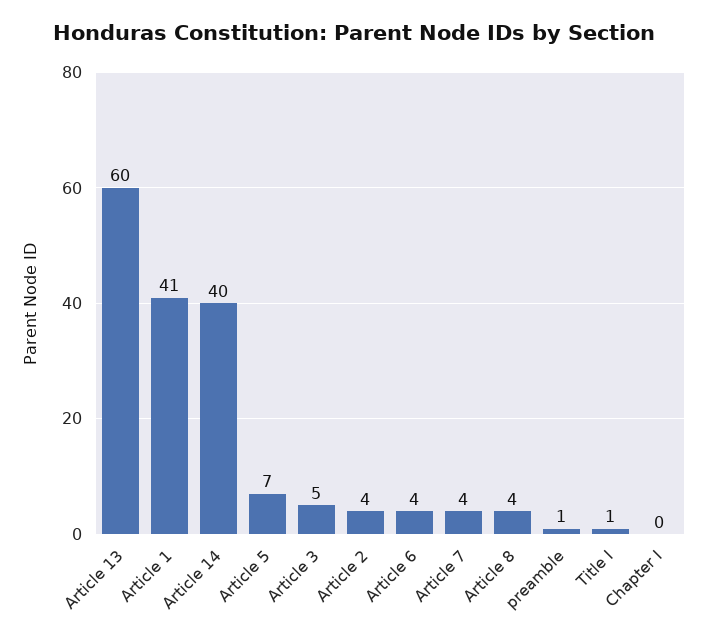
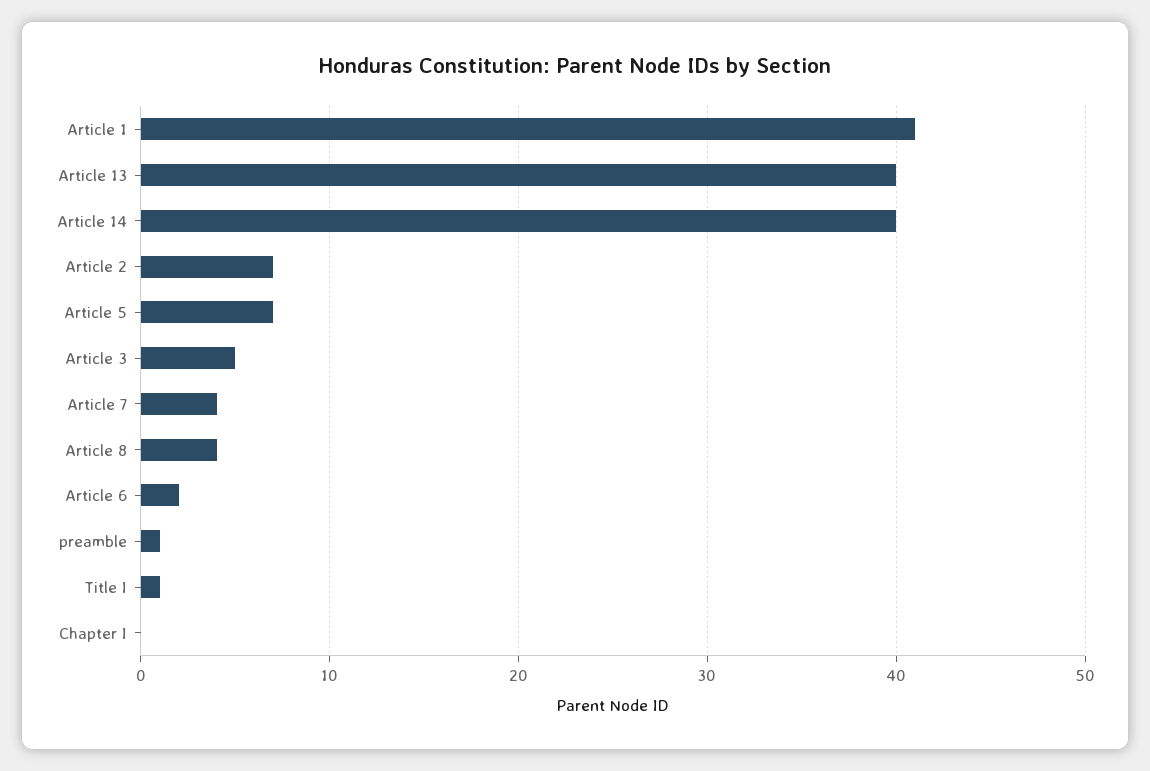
  {
-   "Article 13": 60,
+   "Article 13": 40,
    "Article 1": 41,
    "Article 14": 40,
    "Article 5": 7,
    "Article 3": 5,
-   "Article 2": 4,
+   "Article 2": 7,
-   "Article 6": 4,
+   "Article 6": 2,
    "Article 7": 4,
    "Article 8": 4,
    "preamble": 1,
    "Title I": 1,
    "Chapter I": 0
  }

